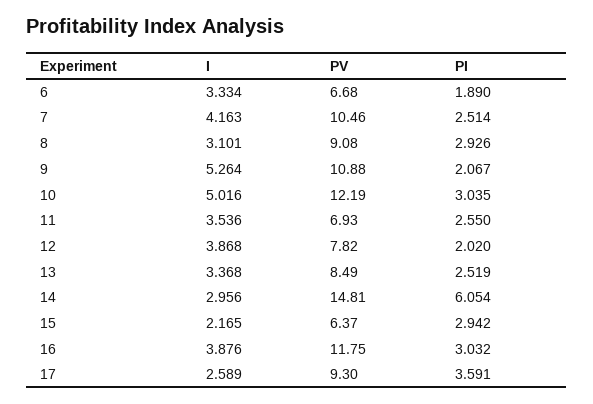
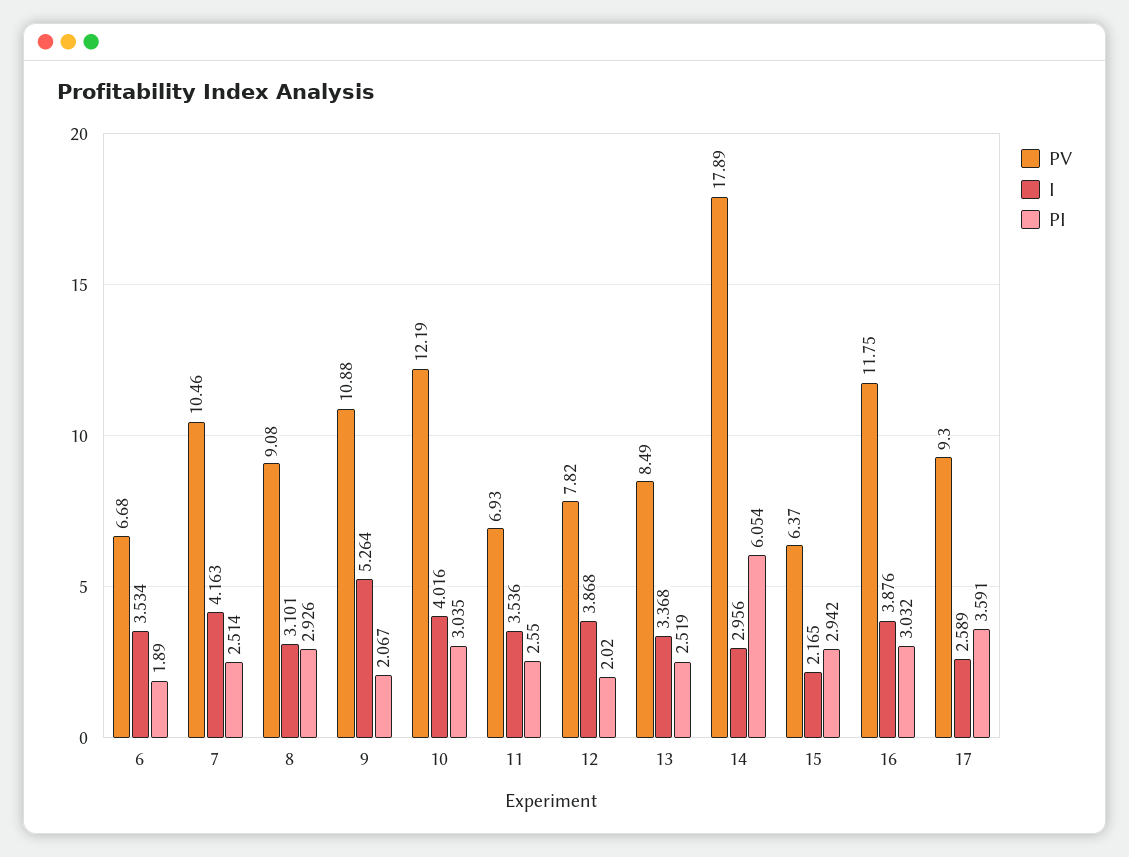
  {
    "I": {
-     "6": 3.334,
+     "6": 3.534,
      "7": 4.163,
      "8": 3.101,
      "9": 5.264,
-     "10": 5.016,
+     "10": 4.016,
      "11": 3.536,
      "12": 3.868,
      "13": 3.368,
      "14": 2.956,
      "15": 2.165,
      "16": 3.876,
      "17": 2.589
    },
    "PV": {
      "6": 6.68,
      "7": 10.46,
      "8": 9.08,
      "9": 10.88,
      "10": 12.19,
      "11": 6.93,
      "12": 7.82,
      "13": 8.49,
-     "14": 14.81,
+     "14": 17.89,
      "15": 6.37,
      "16": 11.75,
      "17": 9.3
    },
    "PI": {
      "6": 1.89,
      "7": 2.514,
      "8": 2.926,
      "9": 2.067,
      "10": 3.035,
      "11": 2.55,
      "12": 2.02,
      "13": 2.519,
      "14": 6.054,
      "15": 2.942,
      "16": 3.032,
      "17": 3.591
    }
  }

